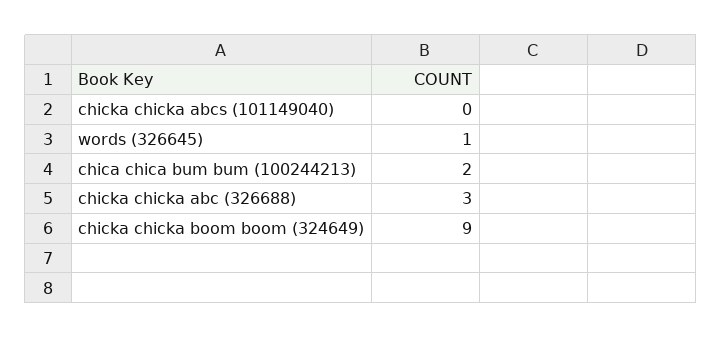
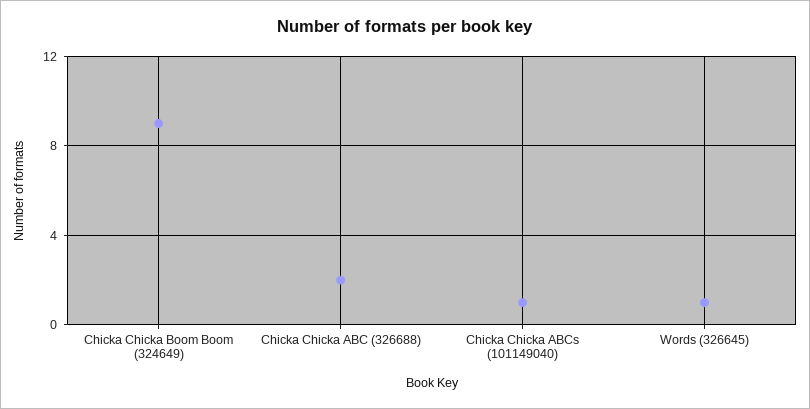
  {
-   "chicka chicka abcs (101149040)": 0,
+   "chicka chicka abcs (101149040)": 1,
    "words (326645)": 1,
-   "chica chica bum bum (100244213)": 2,
-   "chicka chicka abc (326688)": 3,
+   "chicka chicka abc (326688)": 2,
    "chicka chicka boom boom (324649)": 9
  }

